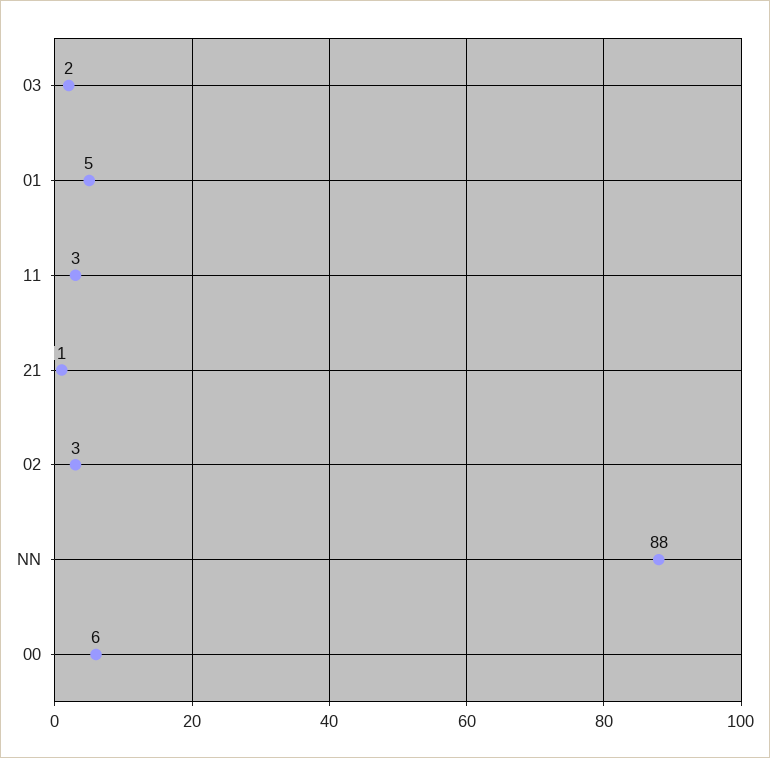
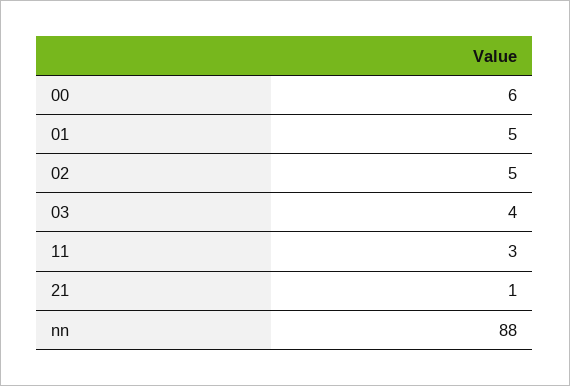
  {
-   "03": 2,
+   "03": 4,
    "01": 5,
    "11": 3,
    "21": 1,
-   "02": 3,
+   "02": 5,
    "NN": 88,
    "00": 6
  }

